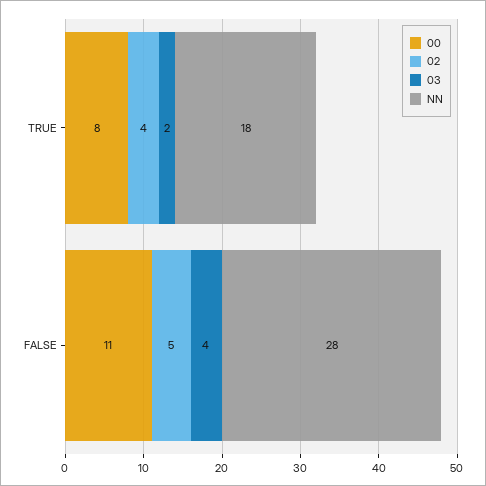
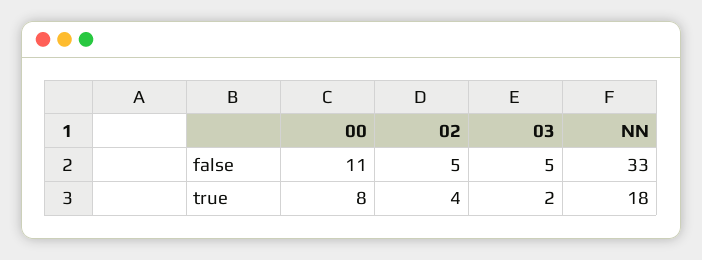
  {
    "00": {
      "TRUE": 8,
      "FALSE": 11
    },
    "02": {
      "TRUE": 4,
      "FALSE": 5
    },
    "03": {
      "TRUE": 2,
-     "FALSE": 4
+     "FALSE": 5
    },
    "NN": {
      "TRUE": 18,
-     "FALSE": 28
+     "FALSE": 33
    }
  }

